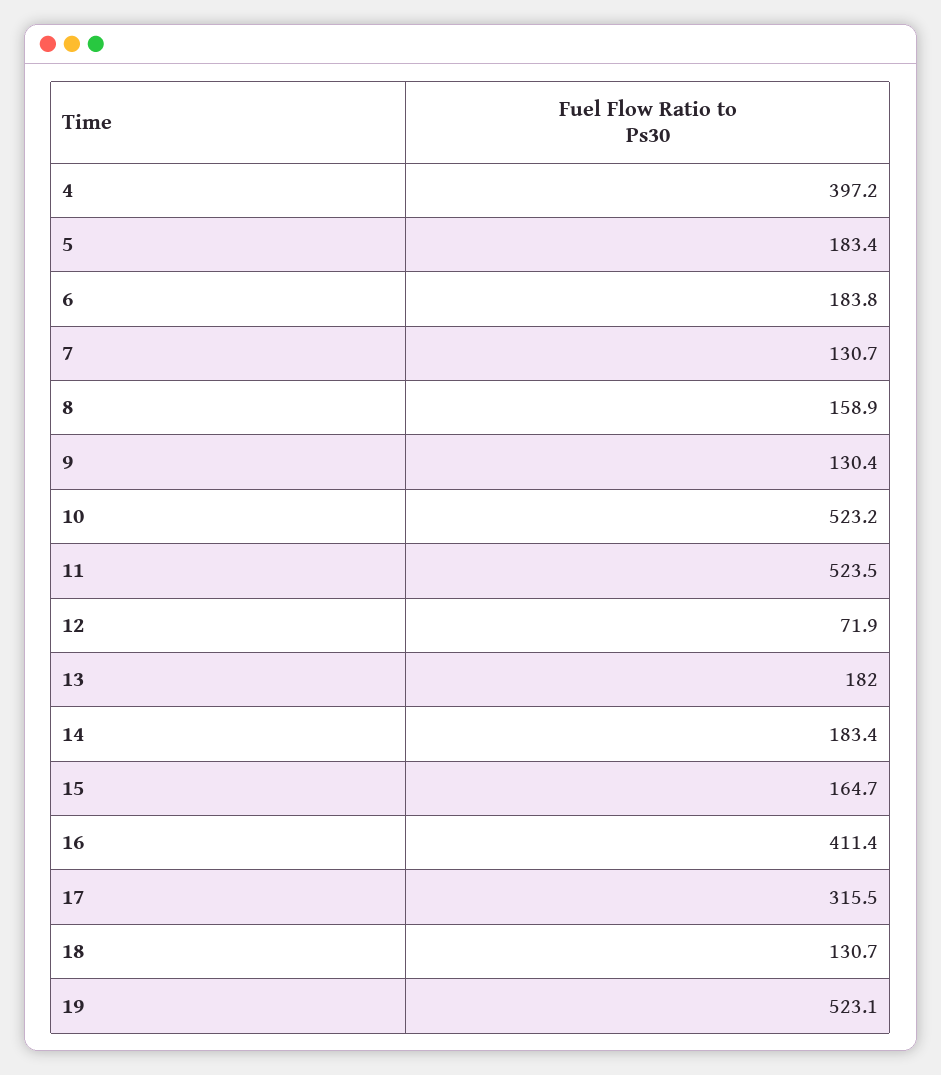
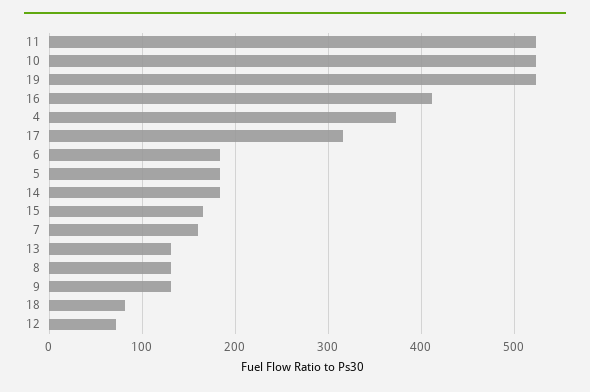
  {
-   "4": 397.2,
+   "4": 370,
    "5": 183.4,
    "6": 183.8,
-   "7": 130.7,
+   "7": 160,
-   "8": 158.9,
+   "8": 130,
    "9": 130.4,
    "10": 523.2,
    "11": 523.5,
    "12": 71.9,
-   "13": 182,
+   "13": 130,
    "14": 183.4,
    "15": 164.7,
    "16": 411.4,
    "17": 315.5,
-   "18": 130.7,
+   "18": 80,
    "19": 523.1
  }

